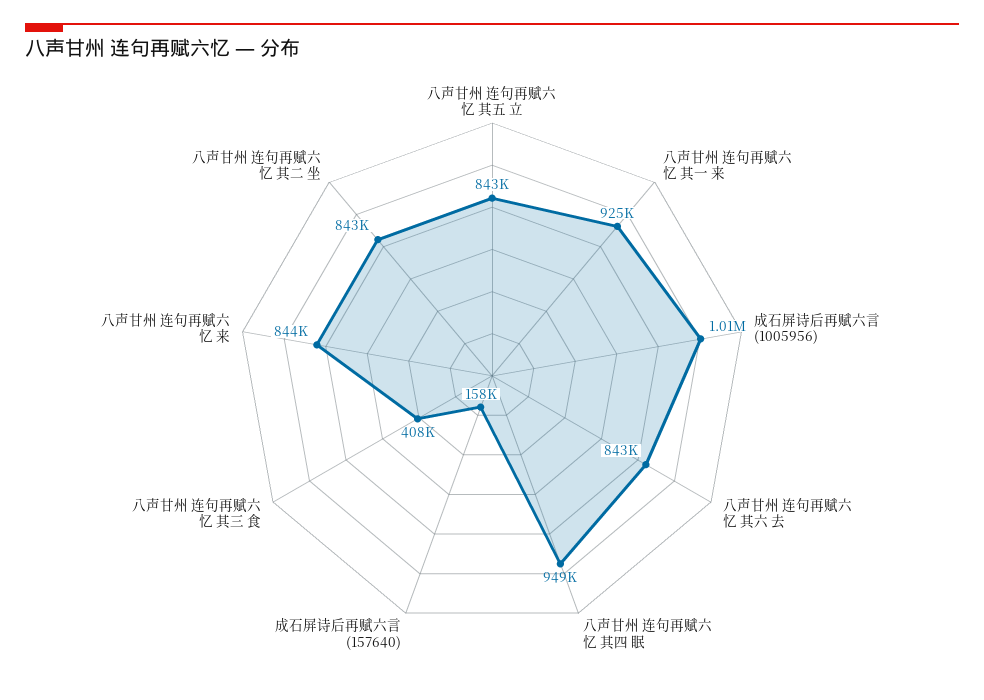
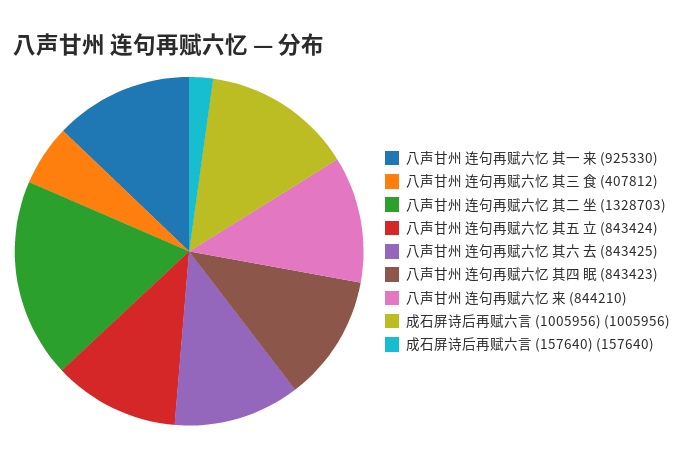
  {
    "八声甘州 连句再赋六忆 其五 立": 843424,
    "八声甘州 连句再赋六忆 其一 来": 925330,
    "成石屏诗后再赋六言 (1005956)": 1005956,
    "八声甘州 连句再赋六忆 其六 去": 843425,
-   "八声甘州 连句再赋六忆 其四 眠": 949000,
+   "八声甘州 连句再赋六忆 其四 眠": 843423,
    "成石屏诗后再赋六言 (157640)": 157640,
    "八声甘州 连句再赋六忆 其三 食": 407812,
    "八声甘州 连句再赋六忆 来": 844210,
-   "八声甘州 连句再赋六忆 其二 坐": 843000
+   "八声甘州 连句再赋六忆 其二 坐": 1328703
  }

